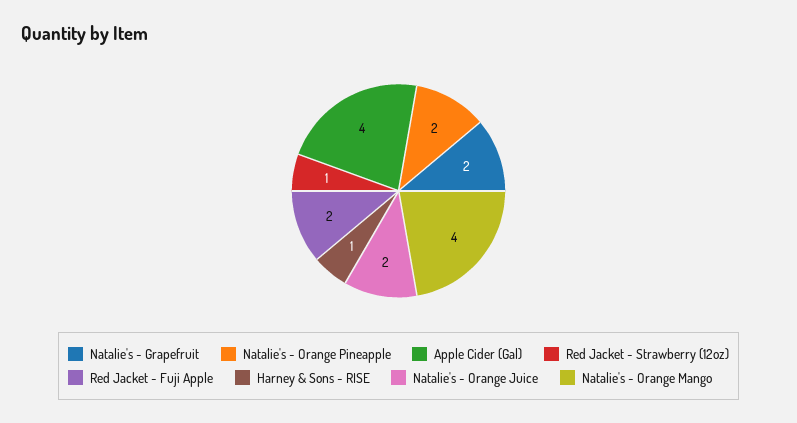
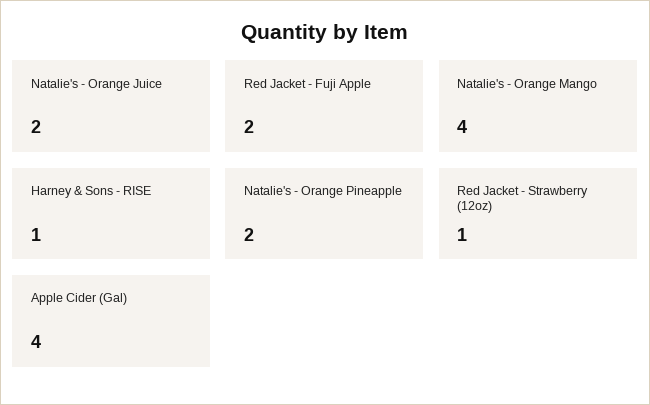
  {
-   "Natalie's - Grapefruit": 2,
    "Natalie's - Orange Pineapple": 2,
    "Apple Cider (Gal)": 4,
    "Red Jacket - Strawberry (12oz)": 1,
    "Red Jacket - Fuji Apple": 2,
    "Harney & Sons - RISE": 1,
    "Natalie's - Orange Juice": 2,
    "Natalie's - Orange Mango": 4
  }

